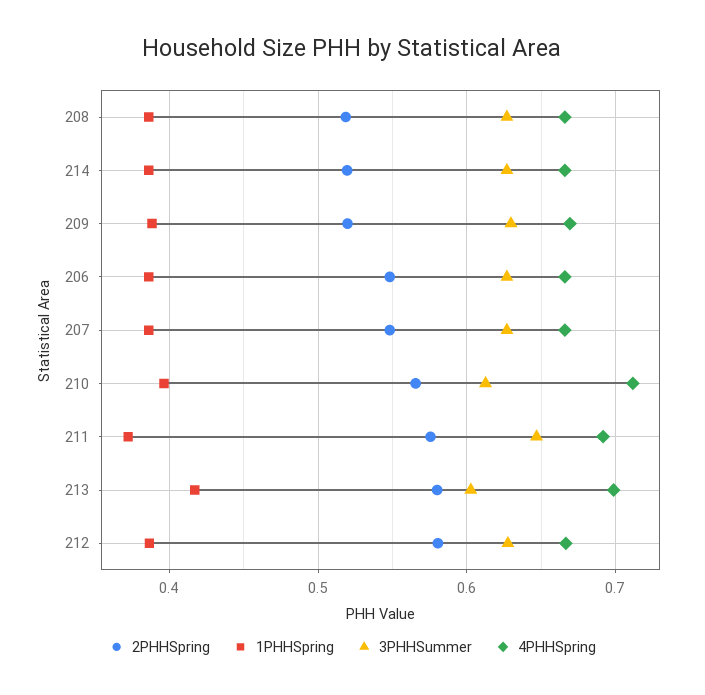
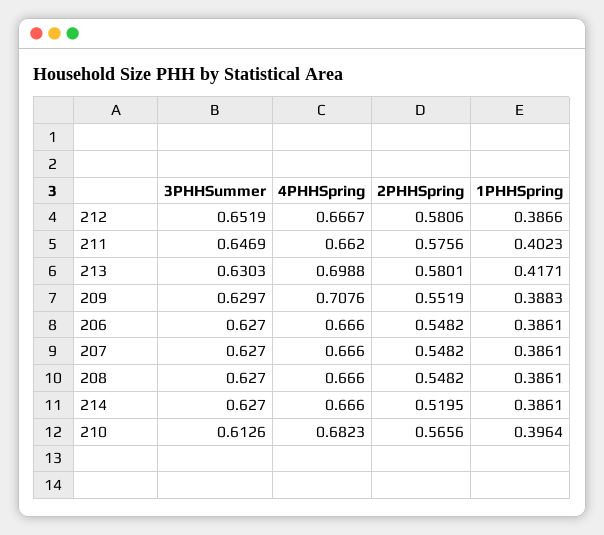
  {
    "2PHHSpring": {
-     "208": 0.52,
+     "208": 0.5482,
      "214": 0.5195,
-     "209": 0.52,
+     "209": 0.5519,
      "206": 0.5482,
      "207": 0.5482,
      "210": 0.5656,
      "211": 0.5756,
      "213": 0.5801,
      "212": 0.5806
    },
    "1PHHSpring": {
      "208": 0.3861,
      "214": 0.3861,
      "209": 0.3883,
      "206": 0.3861,
      "207": 0.3861,
      "210": 0.3964,
-     "211": 0.37,
+     "211": 0.4023,
      "213": 0.4171,
      "212": 0.3866
    },
    "3PHHSummer": {
      "208": 0.627,
      "214": 0.627,
      "209": 0.6297,
      "206": 0.627,
      "207": 0.627,
      "210": 0.6126,
      "211": 0.6469,
-     "213": 0.6,
+     "213": 0.6303,
-     "212": 0.63
+     "212": 0.6519
    },
    "4PHHSpring": {
      "208": 0.666,
      "214": 0.666,
-     "209": 0.67,
+     "209": 0.7076,
      "206": 0.666,
      "207": 0.666,
-     "210": 0.71,
+     "210": 0.6823,
-     "211": 0.69,
+     "211": 0.662,
      "213": 0.6988,
      "212": 0.6667
    }
  }

